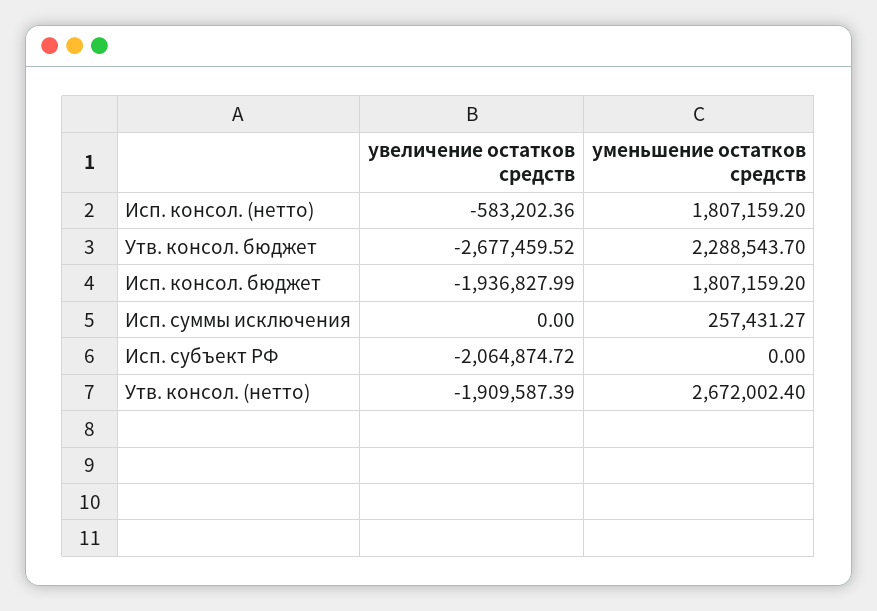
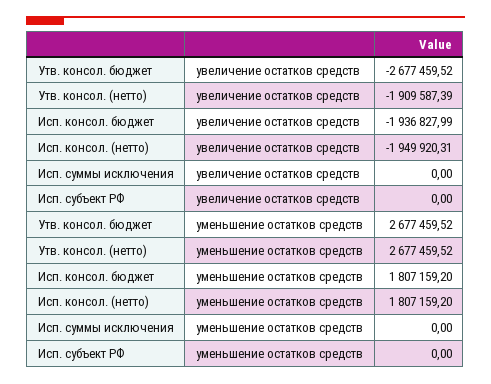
  {
    "увеличение остатков средств": {
-     "Исп. консол. (нетто)": -583202.36,
+     "Исп. консол. (нетто)": -1949920.31,
      "Утв. консол. бюджет": -2677459.52,
      "Исп. консол. бюджет": -1936827.99,
      "Исп. суммы исключения": 0,
-     "Исп. субъект РФ": -2064874.72,
+     "Исп. субъект РФ": 0,
      "Утв. консол. (нетто)": -1909587.39
    },
    "уменьшение остатков средств": {
      "Исп. консол. (нетто)": 1807159.2,
-     "Утв. консол. бюджет": 2288543.7,
+     "Утв. консол. бюджет": 2677459.52,
      "Исп. консол. бюджет": 1807159.2,
-     "Исп. суммы исключения": 257431.27,
+     "Исп. суммы исключения": 0,
      "Исп. субъект РФ": 0,
-     "Утв. консол. (нетто)": 2672002.4
+     "Утв. консол. (нетто)": 2677459.52
    }
  }

